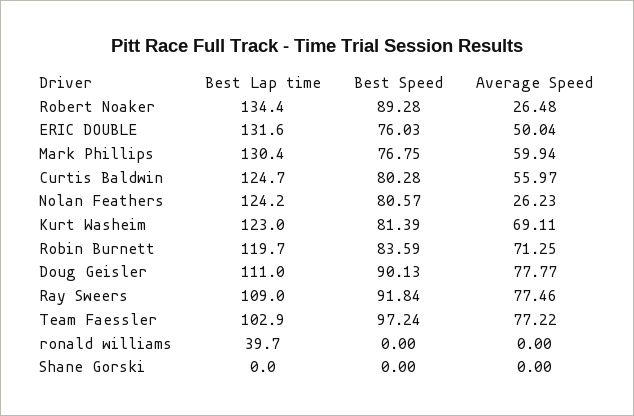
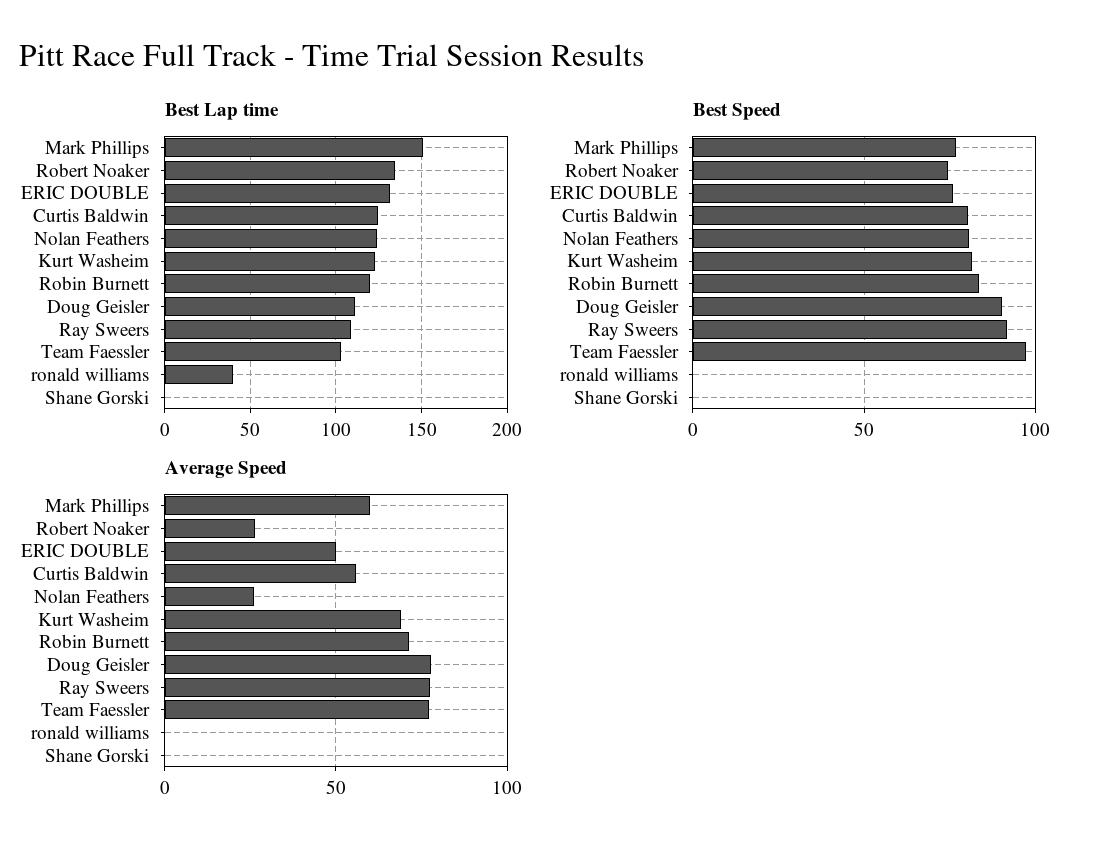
  {
    "Best Lap time": {
      "Robert Noaker": 134.4,
      "ERIC DOUBLE": 131.6,
-     "Mark Phillips": 130.4,
+     "Mark Phillips": 150,
      "Curtis Baldwin": 124.7,
      "Nolan Feathers": 124.2,
      "Kurt Washeim": 123,
      "Robin Burnett": 119.7,
      "Doug Geisler": 111,
      "Ray Sweers": 109,
      "Team Faessler": 102.9,
      "ronald williams": 39.7,
      "Shane Gorski": 0
    },
    "Best Speed": {
-     "Robert Noaker": 89.28,
+     "Robert Noaker": 75,
      "ERIC DOUBLE": 76.03,
      "Mark Phillips": 76.75,
      "Curtis Baldwin": 80.28,
      "Nolan Feathers": 80.57,
      "Kurt Washeim": 81.39,
      "Robin Burnett": 83.59,
      "Doug Geisler": 90.13,
      "Ray Sweers": 91.84,
      "Team Faessler": 97.24,
      "ronald williams": 0,
      "Shane Gorski": 0
    },
    "Average Speed": {
      "Robert Noaker": 26.48,
      "ERIC DOUBLE": 50.04,
      "Mark Phillips": 59.94,
      "Curtis Baldwin": 55.97,
      "Nolan Feathers": 26.23,
      "Kurt Washeim": 69.11,
      "Robin Burnett": 71.25,
      "Doug Geisler": 77.77,
      "Ray Sweers": 77.46,
      "Team Faessler": 77.22,
      "ronald williams": 0,
      "Shane Gorski": 0
    }
  }

